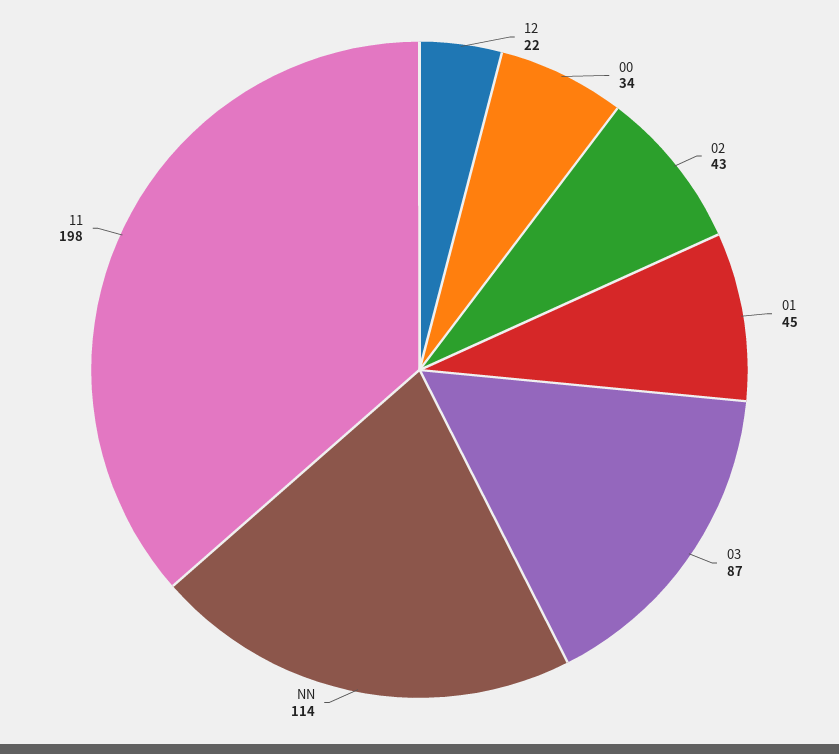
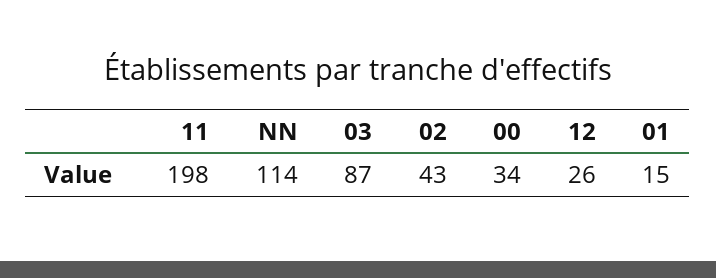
  {
-   "12": 22,
+   "12": 26,
    "00": 34,
    "02": 43,
-   "01": 45,
+   "01": 15,
    "03": 87,
    "NN": 114,
    "11": 198
  }

